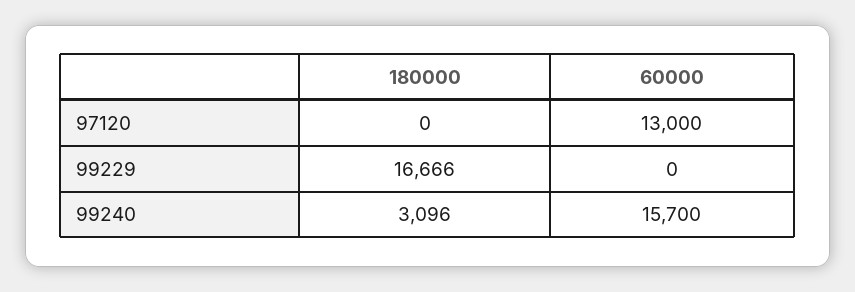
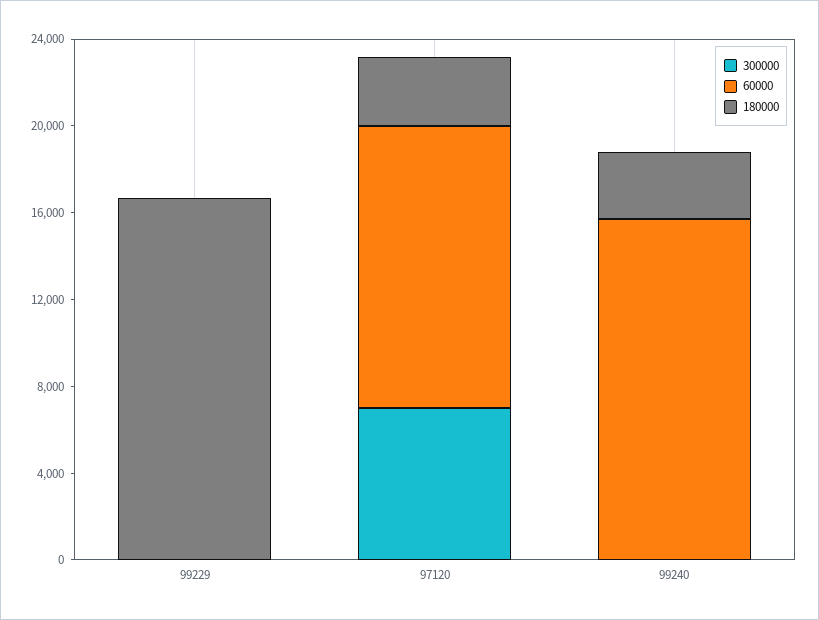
  {
    "180000": {
-     "97120": 0,
+     "97120": 3000,
      "99229": 16666,
      "99240": 3096
    },
    "60000": {
      "97120": 13000,
      "99229": 0,
      "99240": 15700
-   }
+   },
+   "300000": {
+     "99229": 0,
+     "97120": 7000,
+     "99240": 0
+   }
  }

